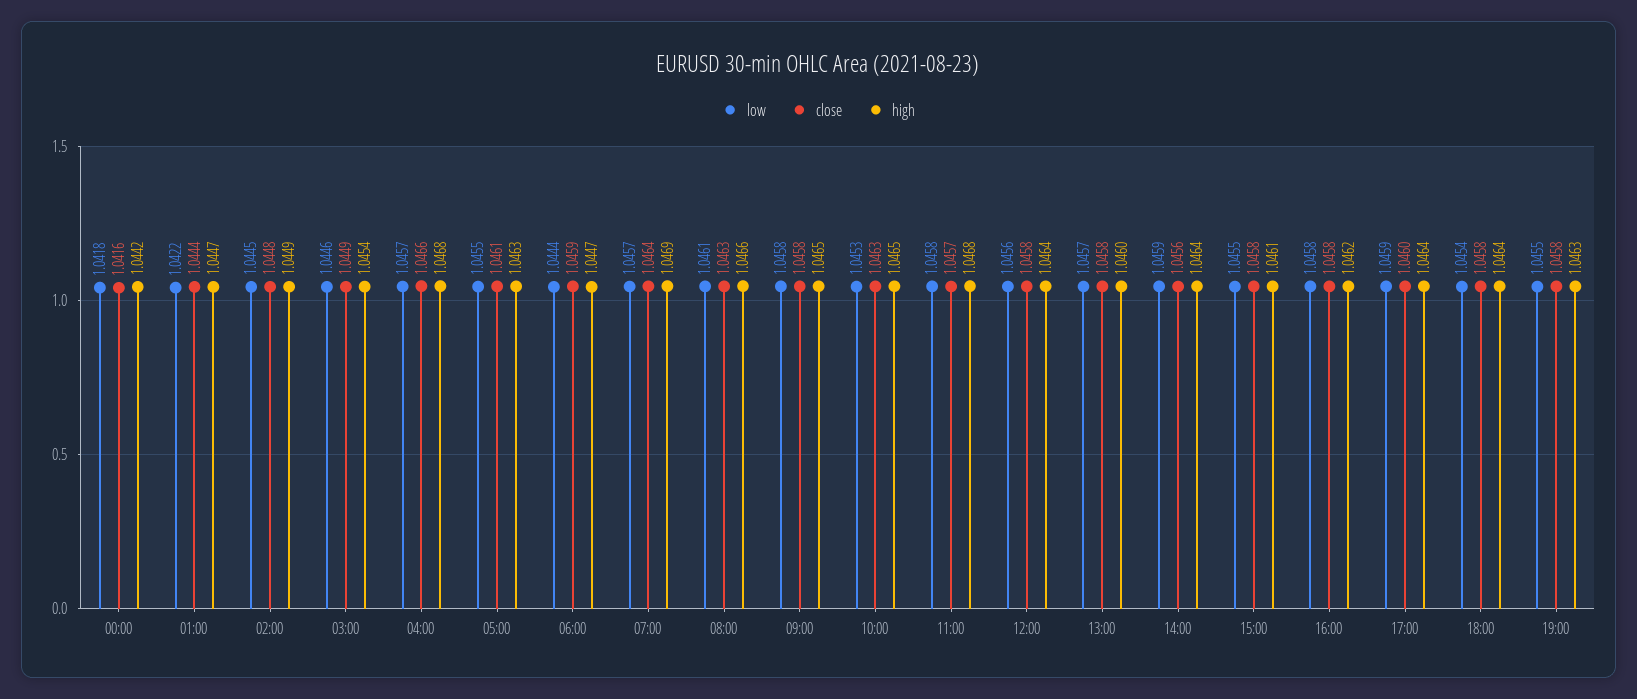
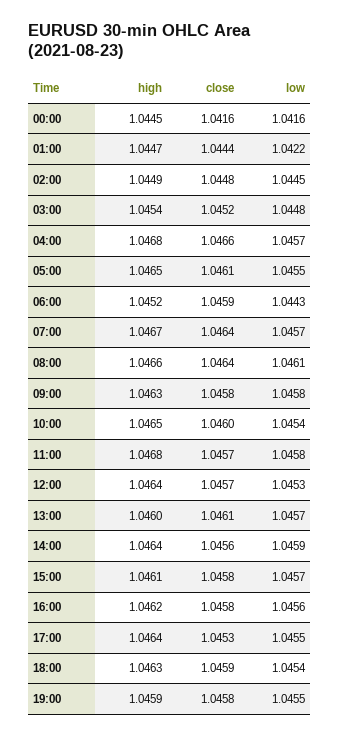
  {
    "low": {
-     "00:00": 1.0418,
+     "00:00": 1.0416,
      "01:00": 1.0422,
      "02:00": 1.0445,
-     "03:00": 1.0446,
+     "03:00": 1.0448,
      "04:00": 1.0457,
      "05:00": 1.0455,
-     "06:00": 1.0444,
+     "06:00": 1.0443,
      "07:00": 1.0457,
      "08:00": 1.0461,
      "09:00": 1.0458,
-     "10:00": 1.0453,
+     "10:00": 1.0454,
      "11:00": 1.0458,
-     "12:00": 1.0456,
+     "12:00": 1.0453,
      "13:00": 1.0457,
      "14:00": 1.0459,
-     "15:00": 1.0455,
+     "15:00": 1.0457,
-     "16:00": 1.0458,
+     "16:00": 1.0456,
-     "17:00": 1.0459,
+     "17:00": 1.0455,
      "18:00": 1.0454,
      "19:00": 1.0455
    },
    "close": {
      "00:00": 1.0416,
      "01:00": 1.0444,
      "02:00": 1.0448,
-     "03:00": 1.0449,
+     "03:00": 1.0452,
      "04:00": 1.0466,
      "05:00": 1.0461,
      "06:00": 1.0459,
      "07:00": 1.0464,
-     "08:00": 1.0463,
+     "08:00": 1.0464,
      "09:00": 1.0458,
-     "10:00": 1.0463,
+     "10:00": 1.046,
      "11:00": 1.0457,
-     "12:00": 1.0458,
+     "12:00": 1.0457,
-     "13:00": 1.0458,
+     "13:00": 1.0461,
      "14:00": 1.0456,
      "15:00": 1.0458,
      "16:00": 1.0458,
-     "17:00": 1.046,
+     "17:00": 1.0453,
-     "18:00": 1.0458,
+     "18:00": 1.0459,
      "19:00": 1.0458
    },
    "high": {
-     "00:00": 1.0442,
+     "00:00": 1.0445,
      "01:00": 1.0447,
      "02:00": 1.0449,
      "03:00": 1.0454,
      "04:00": 1.0468,
-     "05:00": 1.0463,
+     "05:00": 1.0465,
-     "06:00": 1.0447,
+     "06:00": 1.0452,
-     "07:00": 1.0469,
+     "07:00": 1.0467,
      "08:00": 1.0466,
-     "09:00": 1.0465,
+     "09:00": 1.0463,
      "10:00": 1.0465,
      "11:00": 1.0468,
      "12:00": 1.0464,
      "13:00": 1.046,
      "14:00": 1.0464,
      "15:00": 1.0461,
      "16:00": 1.0462,
      "17:00": 1.0464,
-     "18:00": 1.0464,
+     "18:00": 1.0463,
-     "19:00": 1.0463
+     "19:00": 1.0459
    }
  }

